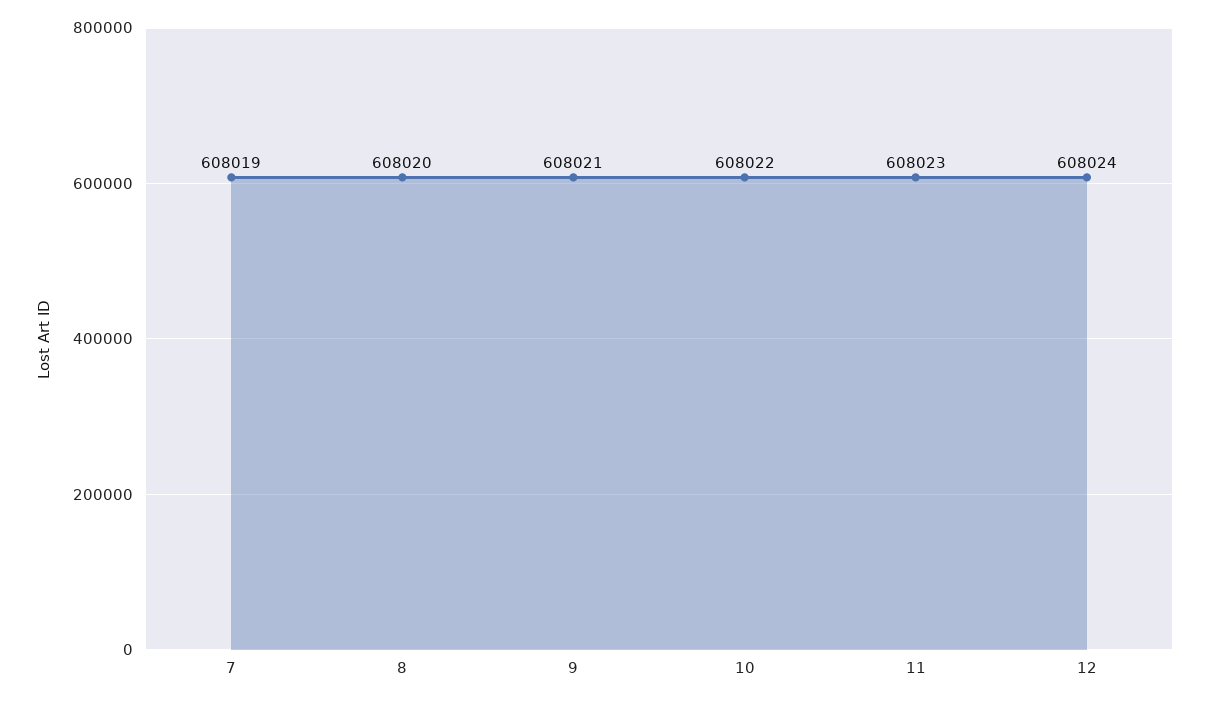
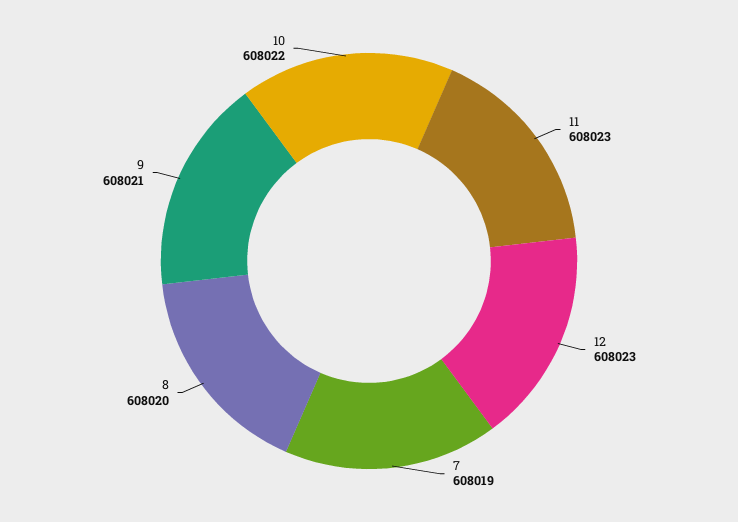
  {
    "7": 608019,
    "8": 608020,
    "9": 608021,
    "10": 608022,
    "11": 608023,
-   "12": 608024
+   "12": 608023
  }

